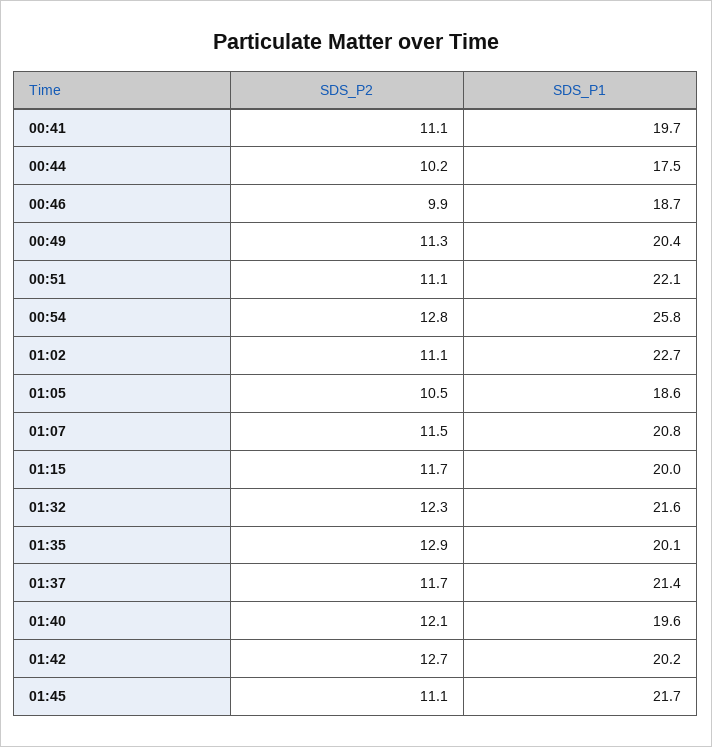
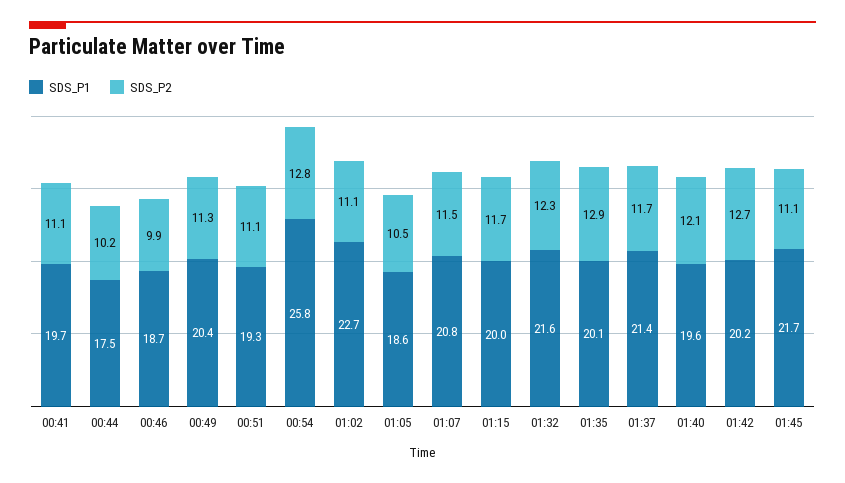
  {
    "SDS_P2": {
      "00:41": 11.1,
      "00:44": 10.2,
      "00:46": 9.9,
      "00:49": 11.3,
      "00:51": 11.1,
      "00:54": 12.8,
      "01:02": 11.1,
      "01:05": 10.5,
      "01:07": 11.5,
      "01:15": 11.7,
      "01:32": 12.3,
      "01:35": 12.9,
      "01:37": 11.7,
      "01:40": 12.1,
      "01:42": 12.7,
      "01:45": 11.1
    },
    "SDS_P1": {
      "00:41": 19.7,
      "00:44": 17.5,
      "00:46": 18.7,
      "00:49": 20.4,
-     "00:51": 22.1,
+     "00:51": 19.3,
      "00:54": 25.8,
      "01:02": 22.7,
      "01:05": 18.6,
      "01:07": 20.8,
      "01:15": 20,
      "01:32": 21.6,
      "01:35": 20.1,
      "01:37": 21.4,
      "01:40": 19.6,
      "01:42": 20.2,
      "01:45": 21.7
    }
  }

